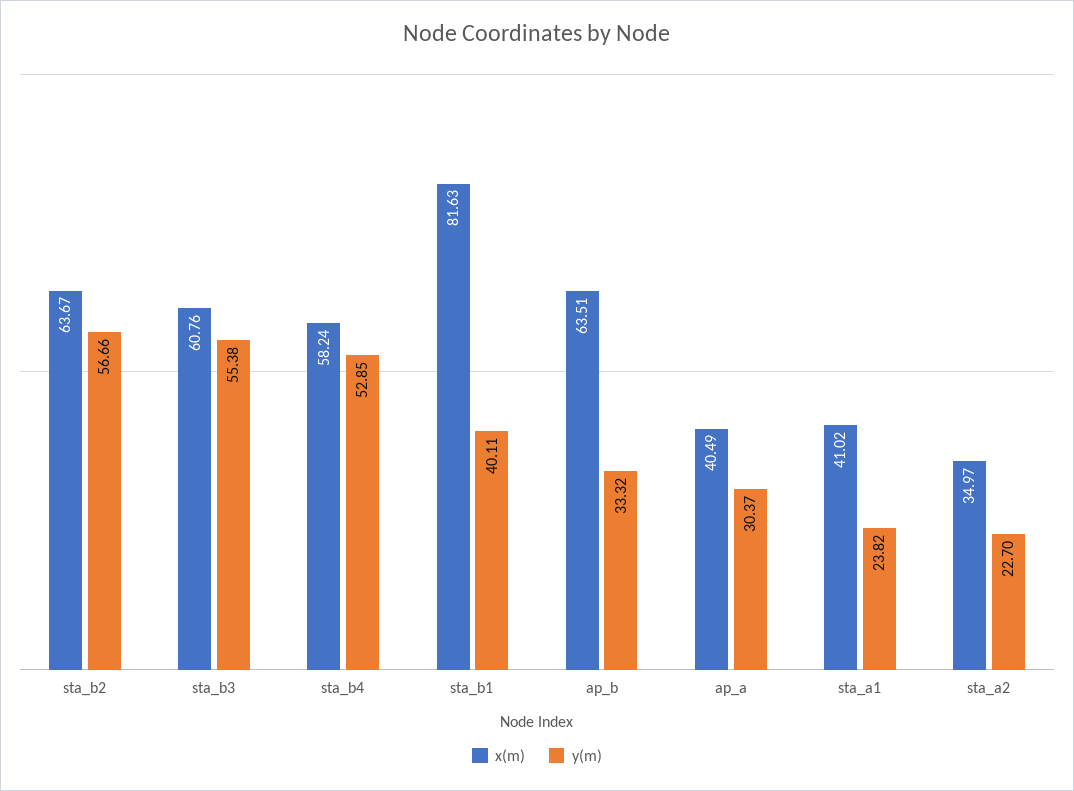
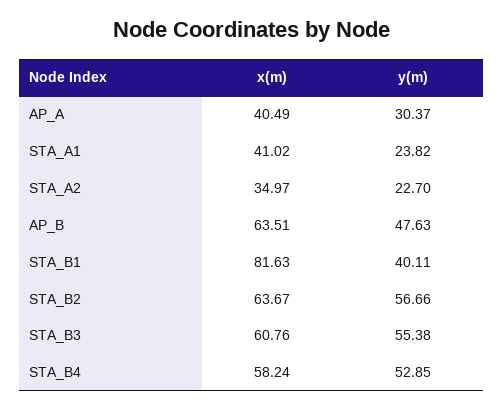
  {
    "x(m)": {
      "sta_b2": 63.67,
      "sta_b3": 60.76,
      "sta_b4": 58.24,
      "sta_b1": 81.63,
      "ap_b": 63.51,
      "ap_a": 40.49,
      "sta_a1": 41.02,
      "sta_a2": 34.97
    },
    "y(m)": {
      "sta_b2": 56.66,
      "sta_b3": 55.38,
      "sta_b4": 52.85,
      "sta_b1": 40.11,
-     "ap_b": 33.32,
+     "ap_b": 47.63,
      "ap_a": 30.37,
      "sta_a1": 23.82,
      "sta_a2": 22.7
    }
  }

